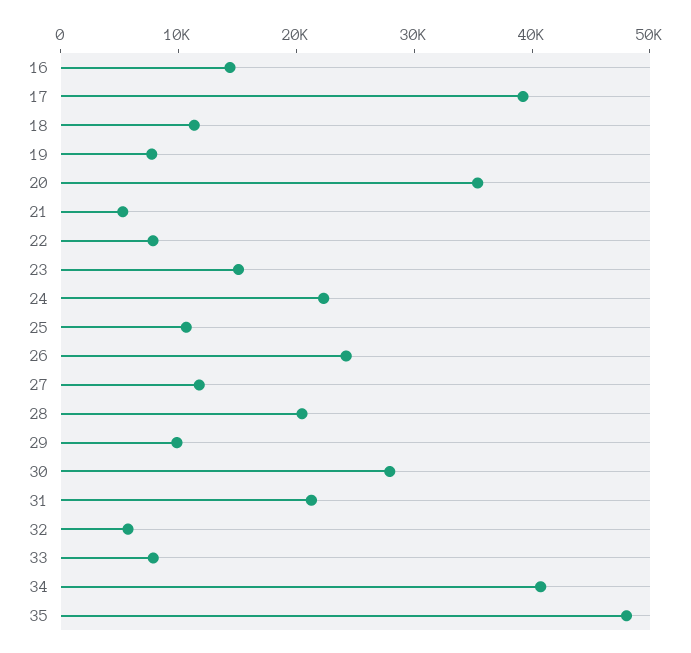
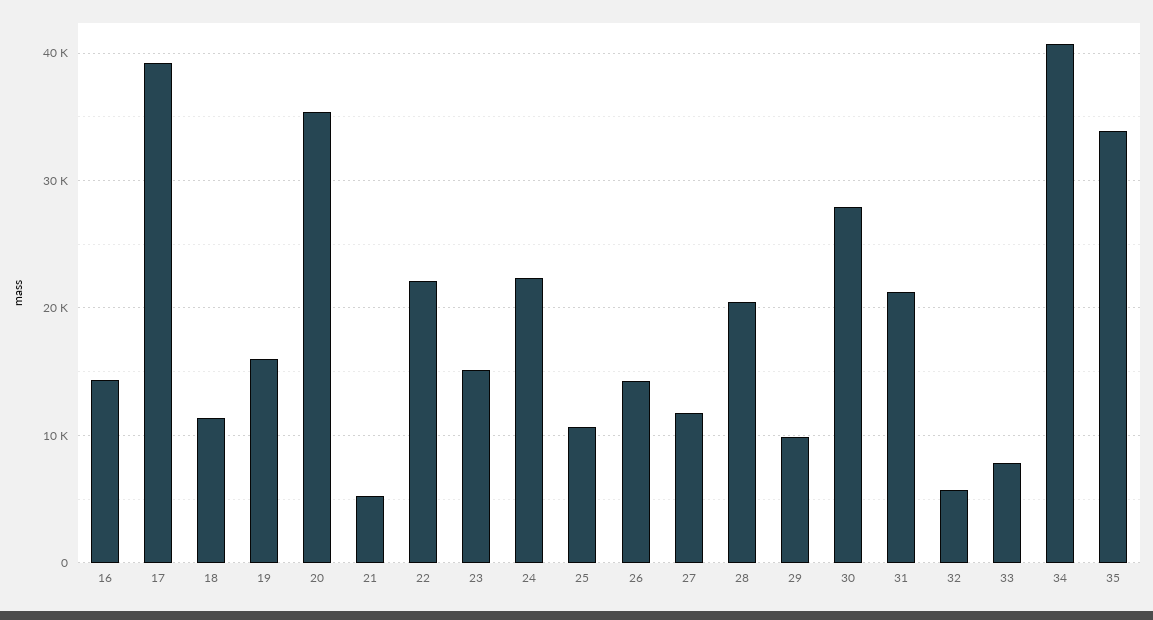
  {
    "16": 14000,
    "17": 39000,
    "18": 11000,
-   "19": 8000,
+   "19": 16000,
    "20": 35000,
    "21": 5000,
-   "22": 8000,
+   "22": 22000,
    "23": 15000,
    "24": 22000,
    "25": 11000,
-   "26": 24000,
+   "26": 14000,
    "27": 12000,
    "28": 20000,
    "29": 10000,
    "30": 28000,
    "31": 21000,
    "32": 6000,
    "33": 8000,
    "34": 41000,
-   "35": 48000
+   "35": 34000
  }

